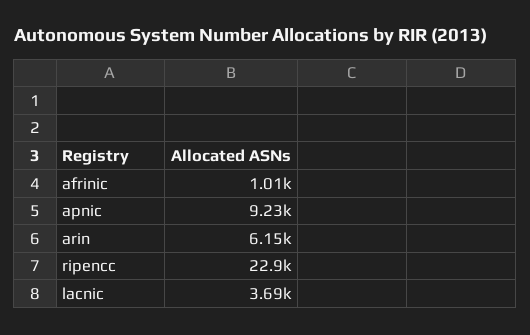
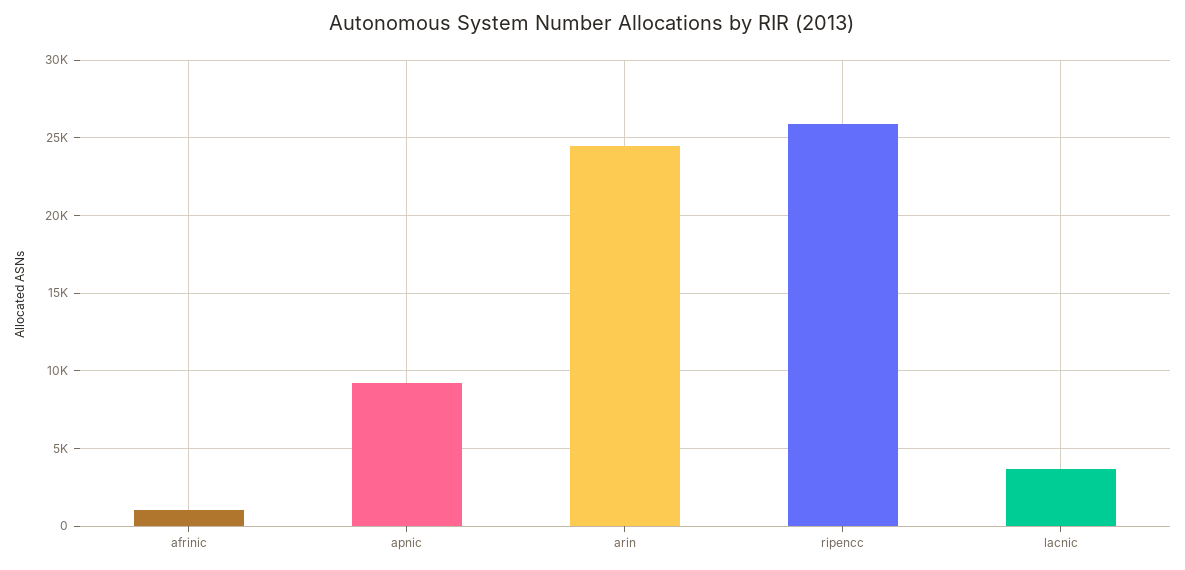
  {
    "afrinic": 1010,
    "apnic": 9230,
-   "arin": 6150,
+   "arin": 24500,
-   "ripencc": 22900,
+   "ripencc": 26000,
    "lacnic": 3690
  }

